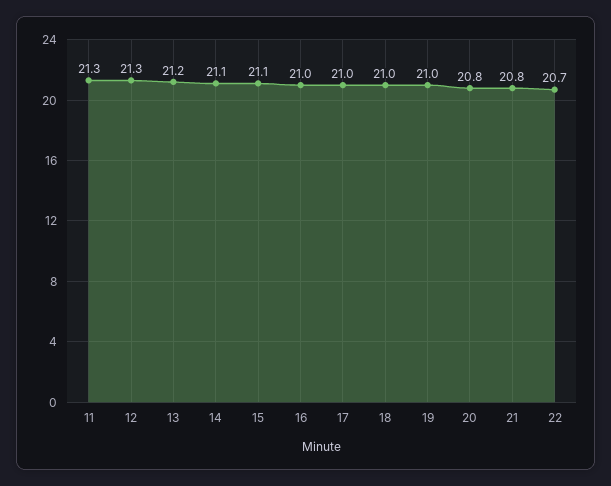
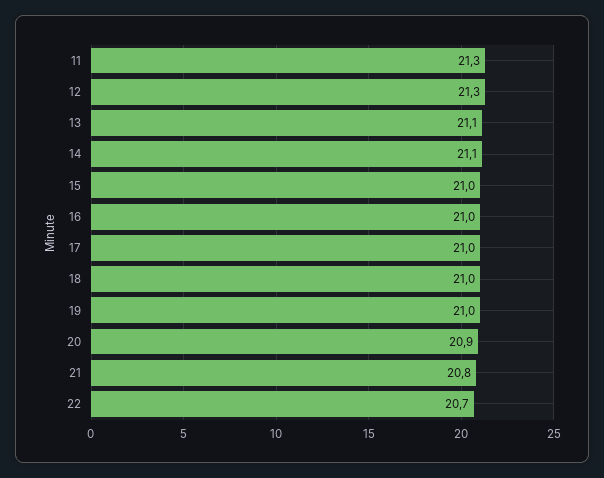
  {
    "11": 21.3,
    "12": 21.3,
-   "13": 21.2,
+   "13": 21.1,
    "14": 21.1,
-   "15": 21.1,
+   "15": 21,
    "16": 21,
    "17": 21,
    "18": 21,
    "19": 21,
-   "20": 20.8,
+   "20": 20.9,
    "21": 20.8,
    "22": 20.7
  }

